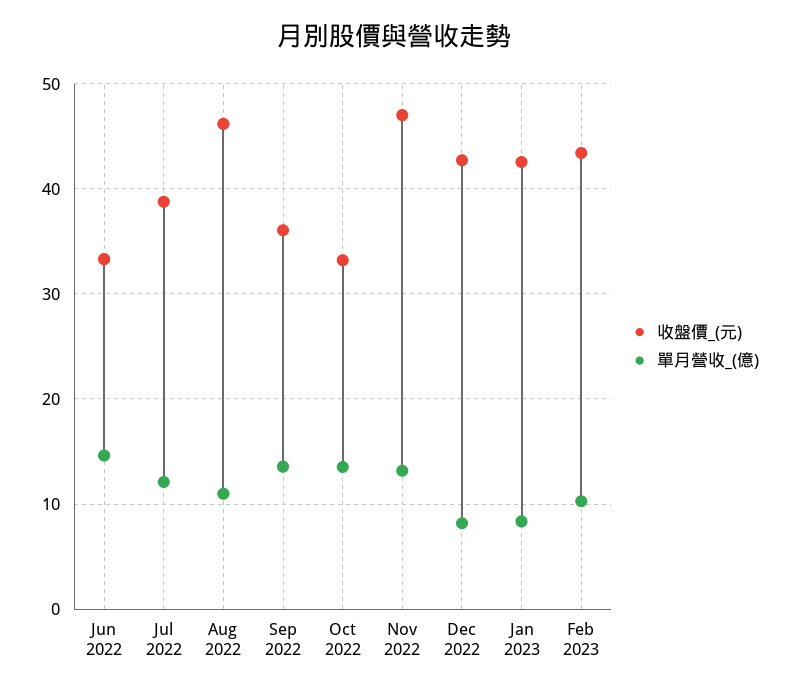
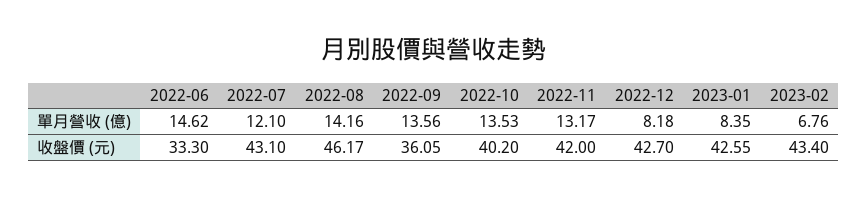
  {
    "收盤價_(元)": {
      "Jun 2022": 33.3,
-     "Jul 2022": 39,
+     "Jul 2022": 43.1,
      "Aug 2022": 46.17,
      "Sep 2022": 36.05,
-     "Oct 2022": 33,
+     "Oct 2022": 40.2,
-     "Nov 2022": 47,
+     "Nov 2022": 42,
      "Dec 2022": 42.7,
      "Jan 2023": 42.55,
      "Feb 2023": 43.4
    },
    "單月營收_(億)": {
      "Jun 2022": 14.62,
      "Jul 2022": 12.1,
-     "Aug 2022": 11,
+     "Aug 2022": 14.16,
      "Sep 2022": 13.56,
      "Oct 2022": 13.53,
      "Nov 2022": 13.17,
      "Dec 2022": 8.18,
      "Jan 2023": 8.35,
-     "Feb 2023": 10
+     "Feb 2023": 6.76
    }
  }

